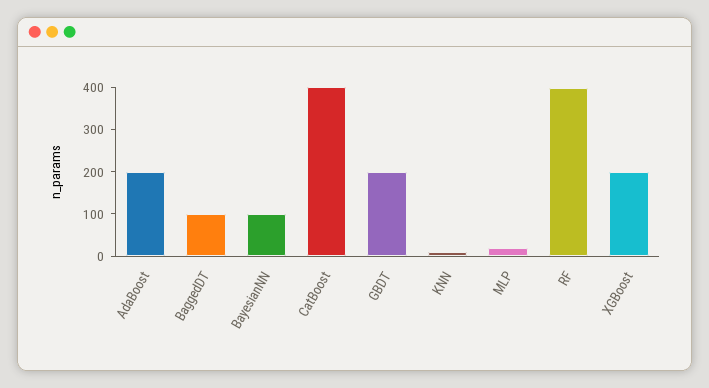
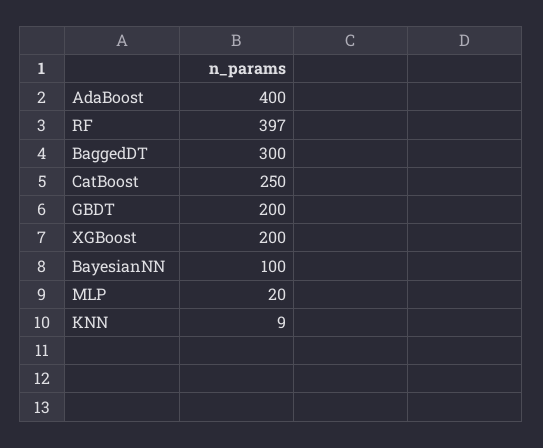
  {
-   "AdaBoost": 200,
+   "AdaBoost": 400,
-   "BaggedDT": 100,
+   "BaggedDT": 300,
    "BayesianNN": 100,
-   "CatBoost": 400,
+   "CatBoost": 250,
    "GBDT": 200,
    "KNN": 9,
    "MLP": 20,
    "RF": 397,
    "XGBoost": 200
  }

